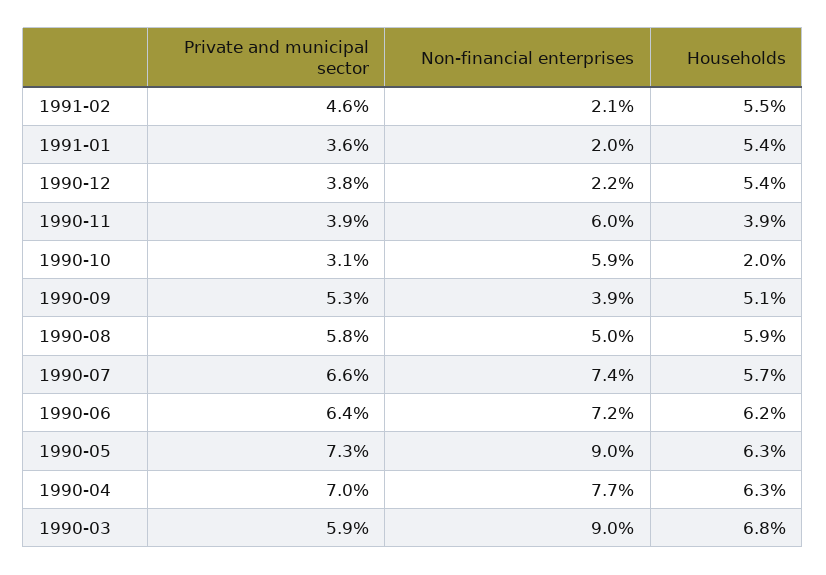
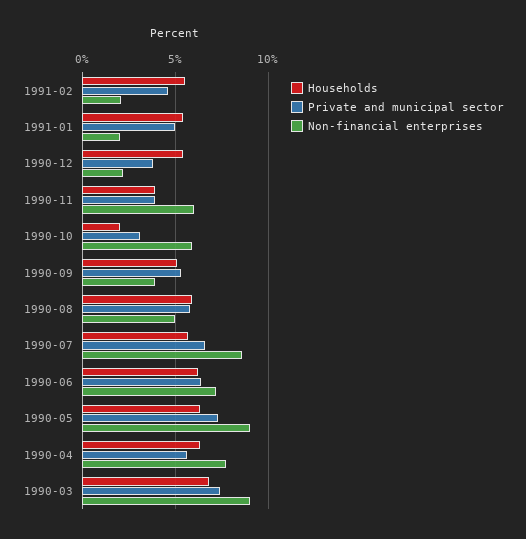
  {
    "Private and municipal sector": {
      "1991-02": 4.6,
-     "1991-01": 3.6,
+     "1991-01": 5,
      "1990-12": 3.8,
      "1990-11": 3.9,
      "1990-10": 3.1,
      "1990-09": 5.3,
      "1990-08": 5.8,
      "1990-07": 6.6,
      "1990-06": 6.4,
      "1990-05": 7.3,
-     "1990-04": 7,
+     "1990-04": 5.5,
-     "1990-03": 5.9
+     "1990-03": 7.5
    },
    "Non-financial enterprises": {
      "1991-02": 2.1,
      "1991-01": 2,
      "1990-12": 2.2,
      "1990-11": 6,
      "1990-10": 5.9,
      "1990-09": 3.9,
      "1990-08": 5,
-     "1990-07": 7.4,
+     "1990-07": 8.5,
      "1990-06": 7.2,
      "1990-05": 9,
      "1990-04": 7.7,
      "1990-03": 9
    },
    "Households": {
      "1991-02": 5.5,
      "1991-01": 5.4,
      "1990-12": 5.4,
      "1990-11": 3.9,
      "1990-10": 2,
      "1990-09": 5.1,
      "1990-08": 5.9,
      "1990-07": 5.7,
      "1990-06": 6.2,
      "1990-05": 6.3,
      "1990-04": 6.3,
      "1990-03": 6.8
    }
  }

